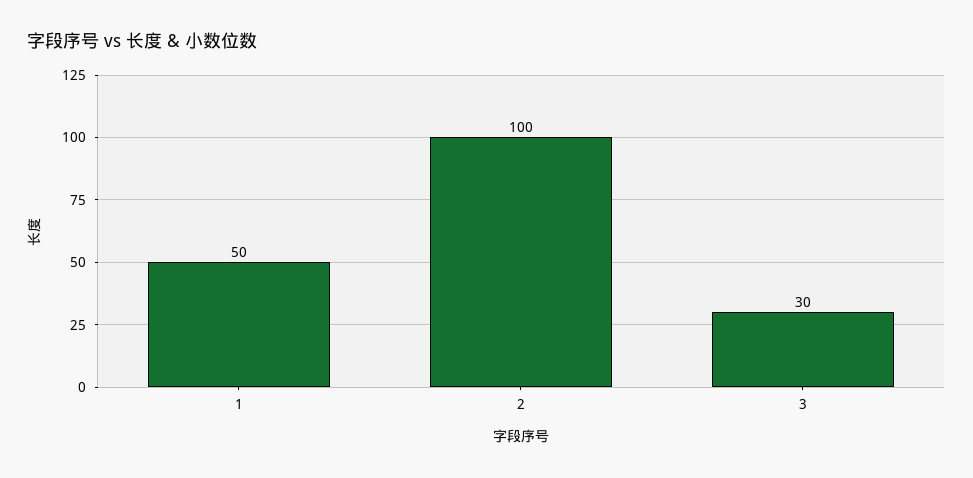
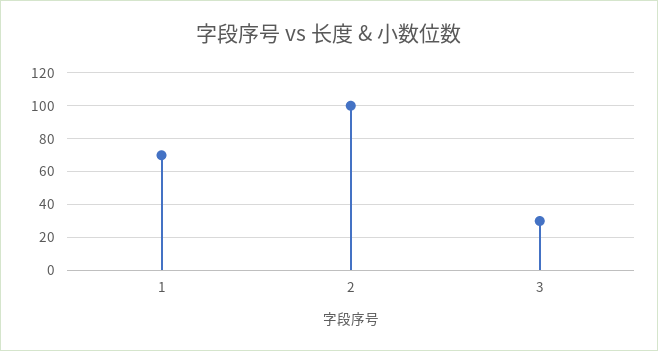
  {
-   "1": 50,
+   "1": 70,
    "2": 100,
    "3": 30
  }

